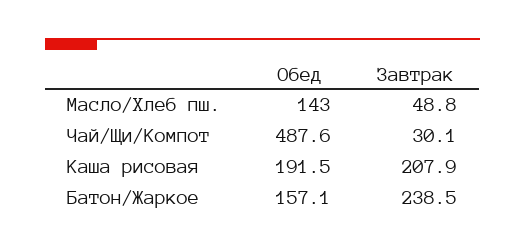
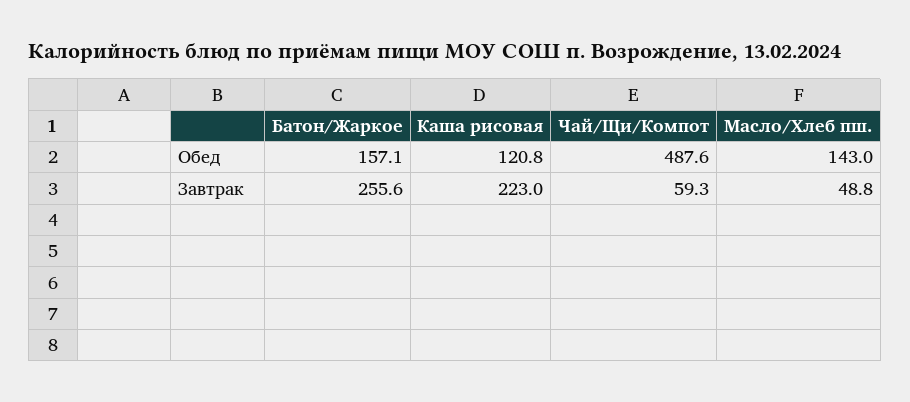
  {
    "Обед": {
      "Масло/Хлеб пш.": 143,
      "Чай/Щи/Компот": 487.6,
-     "Каша рисовая": 191.5,
+     "Каша рисовая": 120.8,
      "Батон/Жаркое": 157.1
    },
    "Завтрак": {
      "Масло/Хлеб пш.": 48.8,
-     "Чай/Щи/Компот": 30.1,
+     "Чай/Щи/Компот": 59.3,
-     "Каша рисовая": 207.9,
+     "Каша рисовая": 223,
-     "Батон/Жаркое": 238.5
+     "Батон/Жаркое": 255.6
    }
  }

